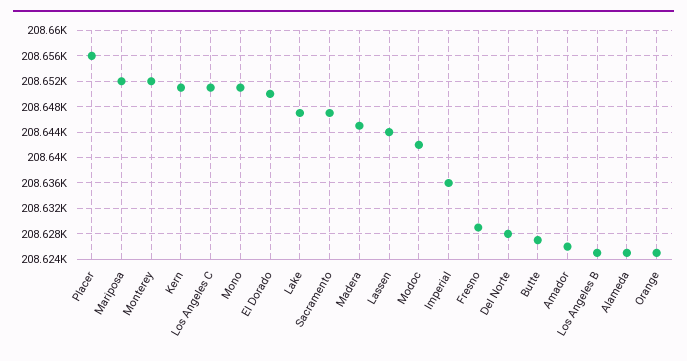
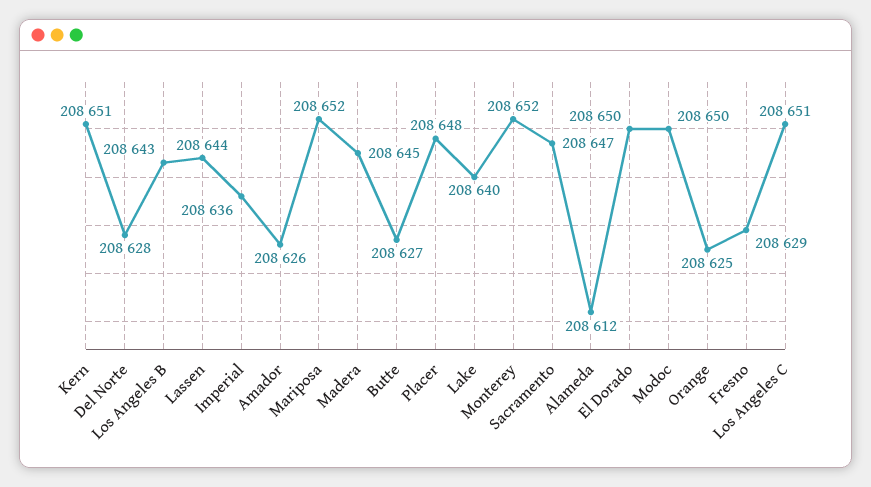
  {
-   "Placer": 208656,
+   "Placer": 208648,
    "Mariposa": 208652,
    "Monterey": 208652,
    "Kern": 208651,
    "Los Angeles C": 208651,
-   "Mono": 208651,
    "El Dorado": 208650,
-   "Lake": 208647,
+   "Lake": 208640,
    "Sacramento": 208647,
    "Madera": 208645,
    "Lassen": 208644,
-   "Modoc": 208642,
+   "Modoc": 208650,
    "Imperial": 208636,
    "Fresno": 208629,
    "Del Norte": 208628,
    "Butte": 208627,
    "Amador": 208626,
-   "Los Angeles B": 208625,
+   "Los Angeles B": 208643,
-   "Alameda": 208625,
+   "Alameda": 208612,
    "Orange": 208625
  }

